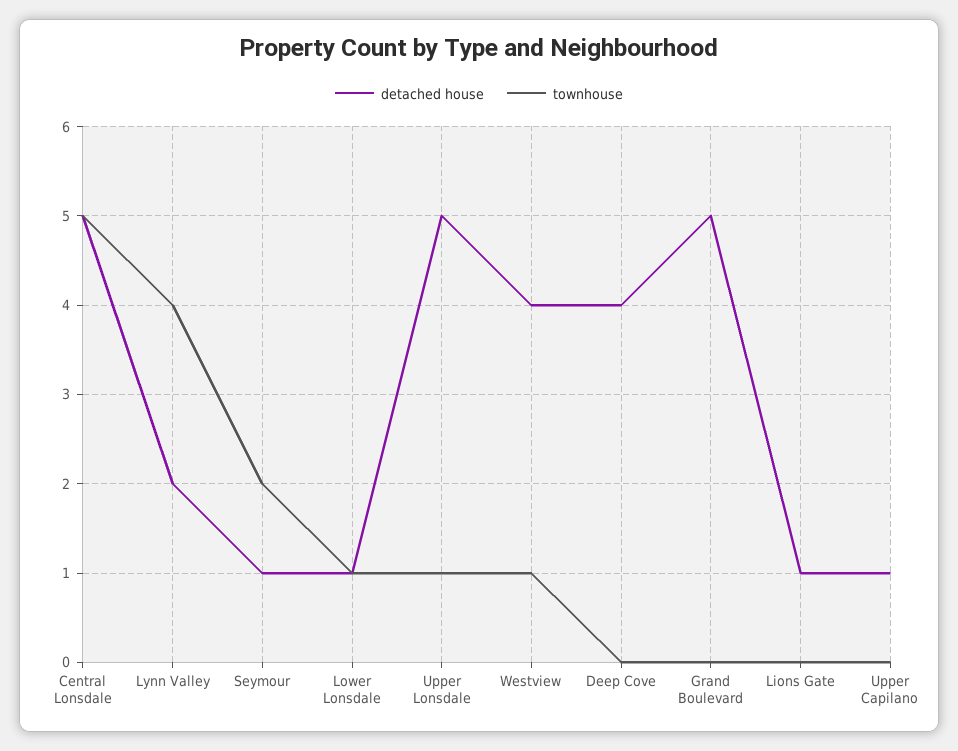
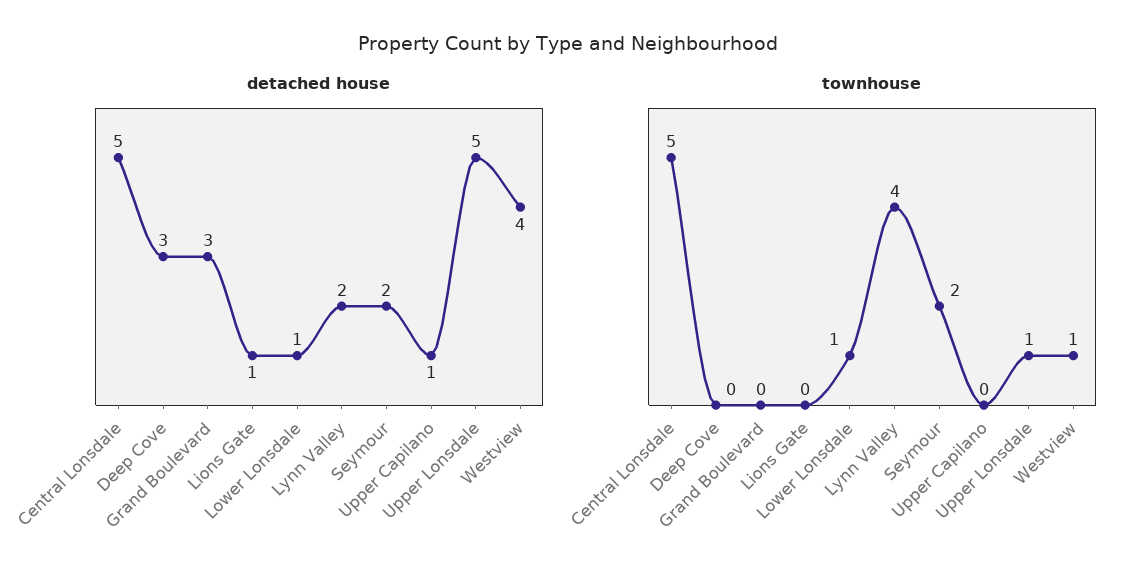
  {
    "detached house": {
      "Central Lonsdale": 5,
      "Lynn Valley": 2,
-     "Seymour": 1,
+     "Seymour": 2,
      "Lower Lonsdale": 1,
      "Upper Lonsdale": 5,
      "Westview": 4,
-     "Deep Cove": 4,
+     "Deep Cove": 3,
-     "Grand Boulevard": 5,
+     "Grand Boulevard": 3,
      "Lions Gate": 1,
      "Upper Capilano": 1
    },
    "townhouse": {
      "Central Lonsdale": 5,
      "Lynn Valley": 4,
      "Seymour": 2,
      "Lower Lonsdale": 1,
      "Upper Lonsdale": 1,
      "Westview": 1,
      "Deep Cove": 0,
      "Grand Boulevard": 0,
      "Lions Gate": 0,
      "Upper Capilano": 0
    }
  }

